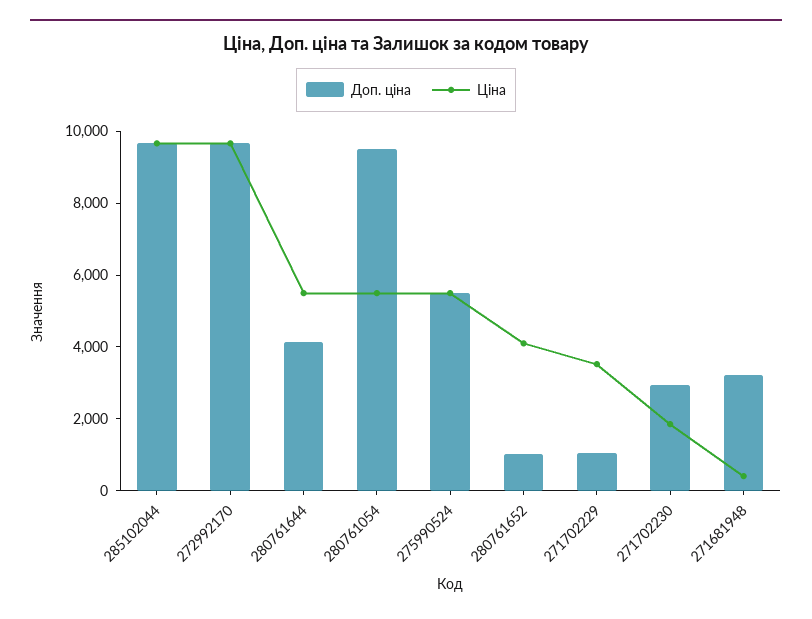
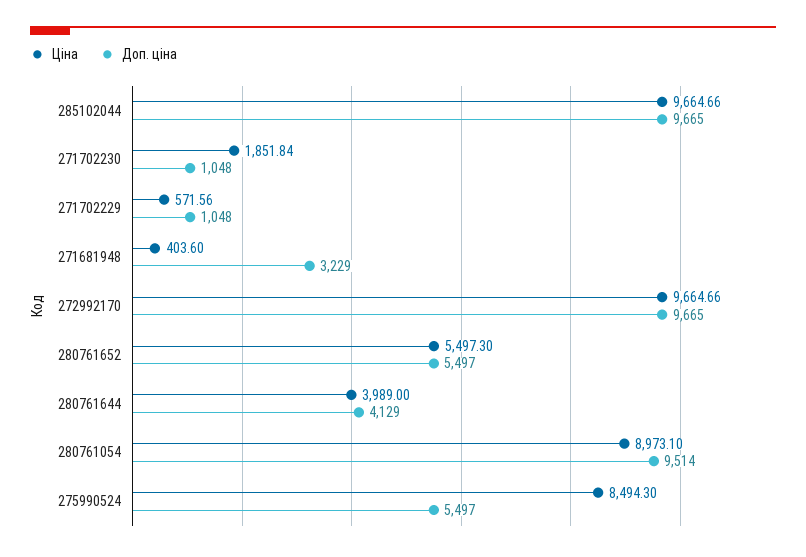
  {
    "Доп. ціна": {
      "285102044": 9665,
      "272992170": 9665,
      "280761644": 4129,
      "280761054": 9514,
      "275990524": 5497,
-     "280761652": 1000,
+     "280761652": 5497,
      "271702229": 1048,
-     "271702230": 3000,
+     "271702230": 1048,
      "271681948": 3229
    },
    "Ціна": {
      "285102044": 9664.66,
      "272992170": 9664.66,
-     "280761644": 5500,
+     "280761644": 3989,
-     "280761054": 5500,
+     "280761054": 8973.1,
-     "275990524": 5500,
+     "275990524": 8494.3,
-     "280761652": 4000,
+     "280761652": 5497.3,
-     "271702229": 3500,
+     "271702229": 571.56,
      "271702230": 1851.84,
      "271681948": 403.6
    }
  }

